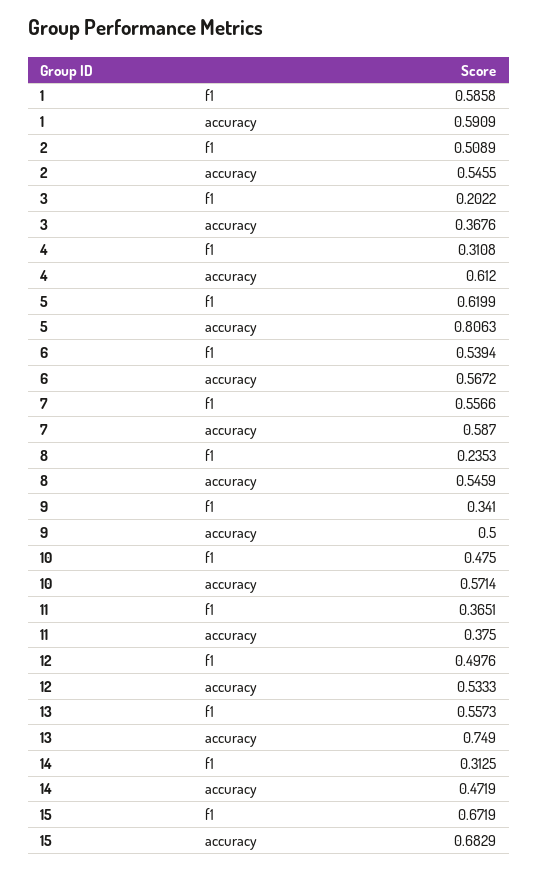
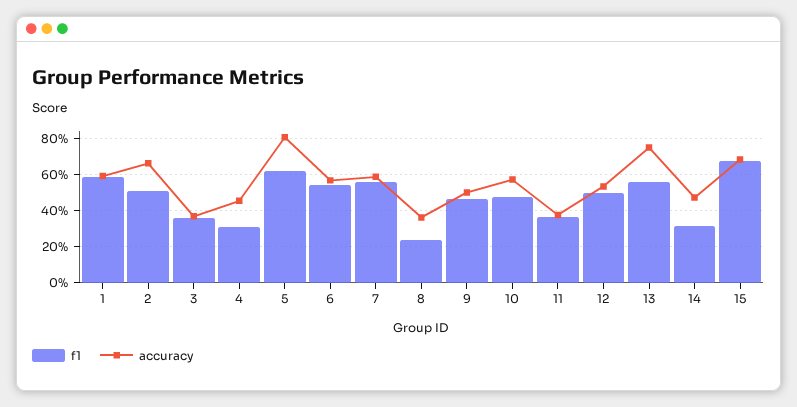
  {
    "f1": {
      "1": 0.5858,
      "2": 0.5089,
-     "3": 0.2022,
+     "3": 0.35,
      "4": 0.3108,
      "5": 0.6199,
      "6": 0.5394,
      "7": 0.5566,
      "8": 0.2353,
-     "9": 0.341,
+     "9": 0.45,
      "10": 0.475,
      "11": 0.3651,
      "12": 0.4976,
      "13": 0.5573,
      "14": 0.3125,
      "15": 0.6719
    },
    "accuracy": {
      "1": 0.5909,
-     "2": 0.5455,
+     "2": 0.65,
      "3": 0.3676,
-     "4": 0.612,
+     "4": 0.45,
      "5": 0.8063,
      "6": 0.5672,
      "7": 0.587,
-     "8": 0.5459,
+     "8": 0.35,
      "9": 0.5,
      "10": 0.5714,
      "11": 0.375,
      "12": 0.5333,
      "13": 0.749,
      "14": 0.4719,
      "15": 0.6829
    }
  }

